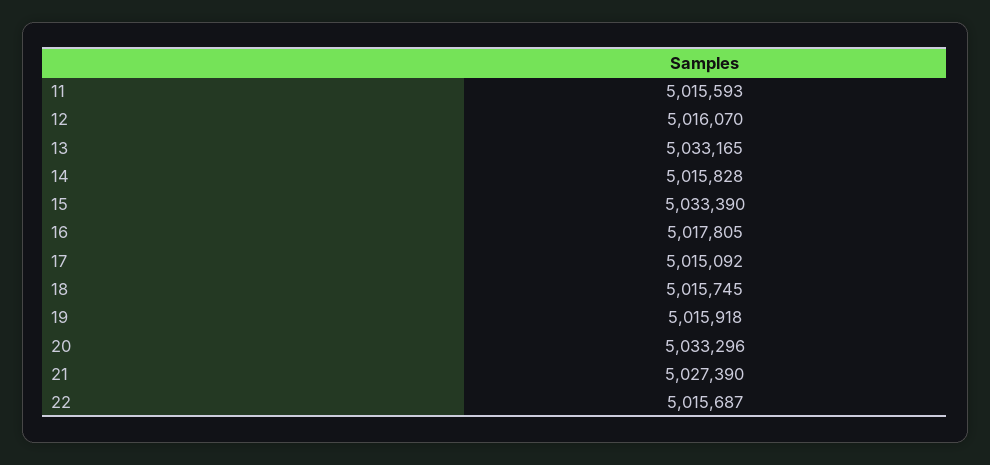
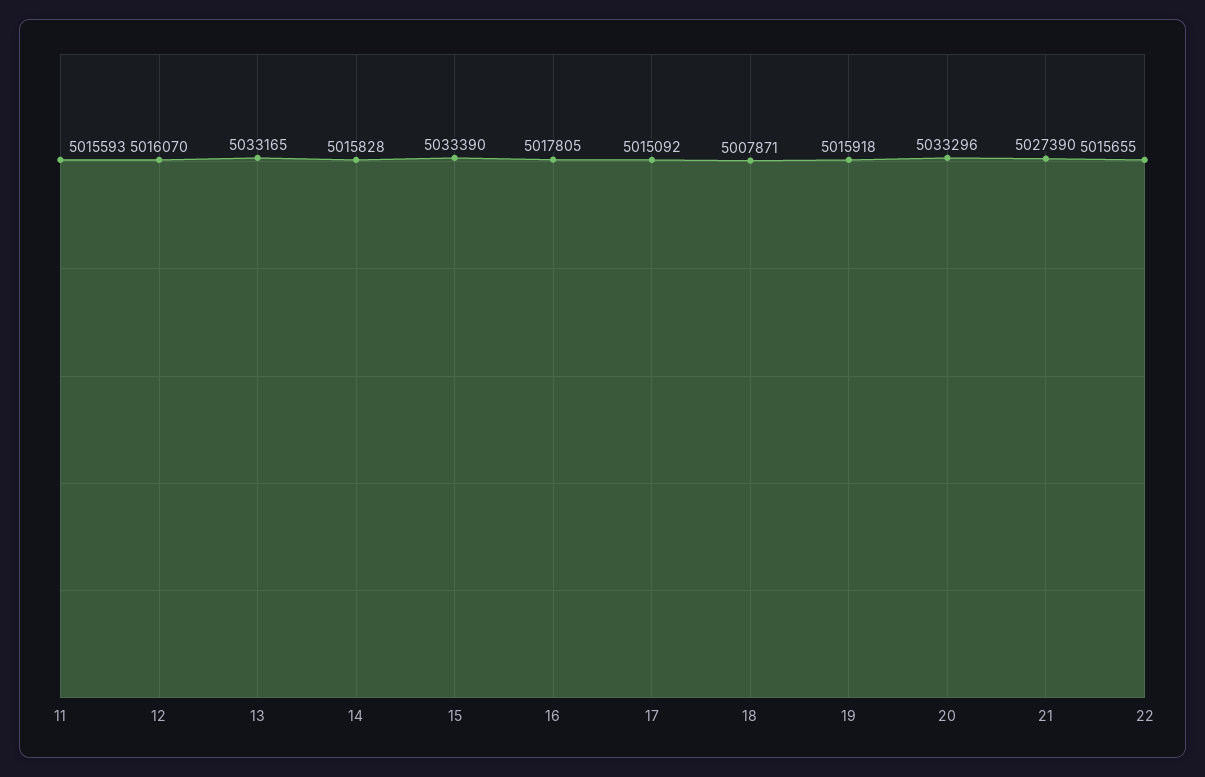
  {
    "11": 5015593,
    "12": 5016070,
    "13": 5033165,
    "14": 5015828,
    "15": 5033390,
    "16": 5017805,
    "17": 5015092,
-   "18": 5015745,
+   "18": 5007871,
    "19": 5015918,
    "20": 5033296,
    "21": 5027390,
-   "22": 5015687
+   "22": 5015655
  }

